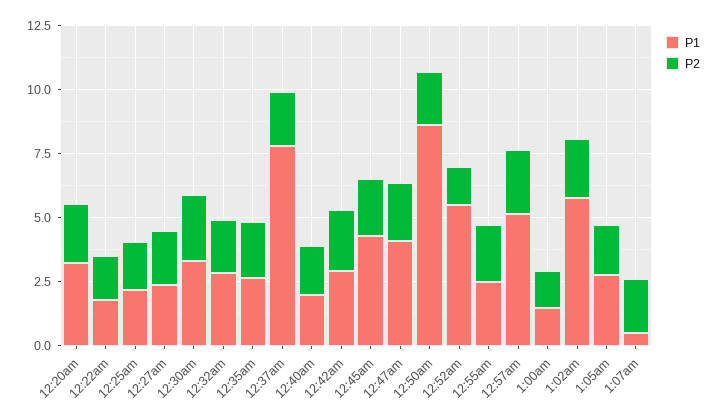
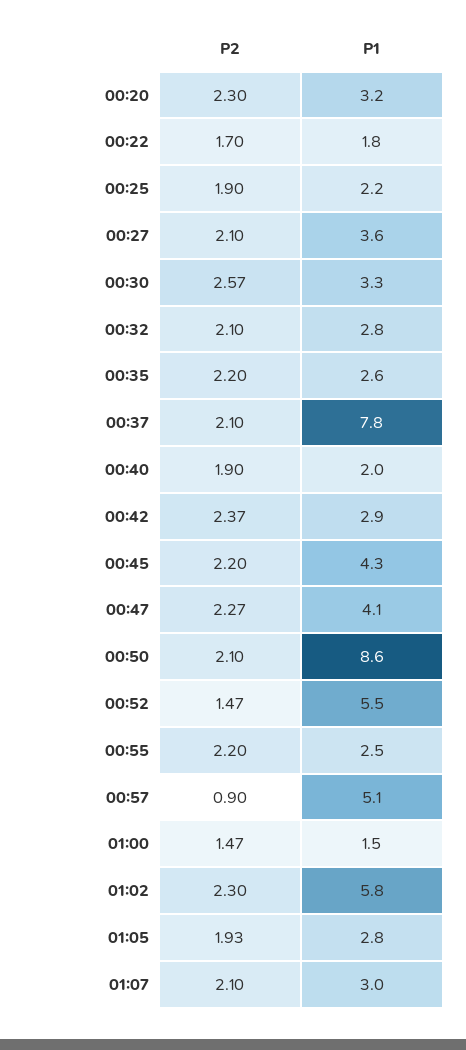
  {
    "P1": {
      "12:20am": 3.2,
      "12:22am": 1.8,
      "12:25am": 2.2,
-     "12:27am": 2.5,
+     "12:27am": 3.6,
      "12:30am": 3.3,
      "12:32am": 2.8,
      "12:35am": 2.6,
      "12:37am": 7.8,
      "12:40am": 2,
      "12:42am": 2.9,
      "12:45am": 4.3,
      "12:47am": 4.1,
      "12:50am": 8.6,
      "12:52am": 5.5,
      "12:55am": 2.5,
      "12:57am": 5.1,
      "1:00am": 1.5,
      "1:02am": 5.8,
      "1:05am": 2.8,
-     "1:07am": 0.5
+     "1:07am": 3
    },
    "P2": {
      "12:20am": 2.3,
      "12:22am": 1.7,
      "12:25am": 1.9,
      "12:27am": 2.1,
      "12:30am": 2.57,
      "12:32am": 2.1,
      "12:35am": 2.2,
      "12:37am": 2.1,
      "12:40am": 1.9,
      "12:42am": 2.37,
      "12:45am": 2.2,
      "12:47am": 2.27,
      "12:50am": 2.1,
      "12:52am": 1.47,
      "12:55am": 2.2,
-     "12:57am": 2.5,
+     "12:57am": 0.9,
      "1:00am": 1.47,
      "1:02am": 2.3,
      "1:05am": 1.93,
      "1:07am": 2.1
    }
  }

